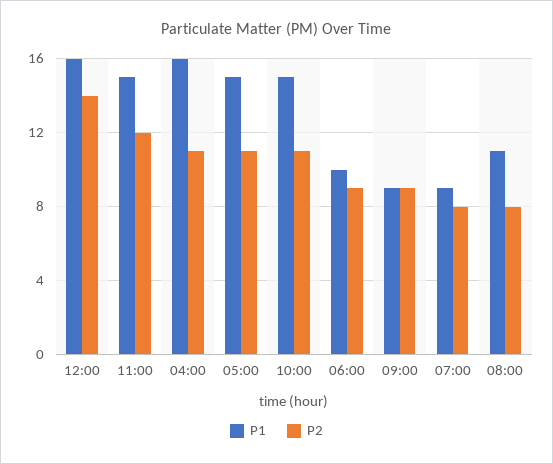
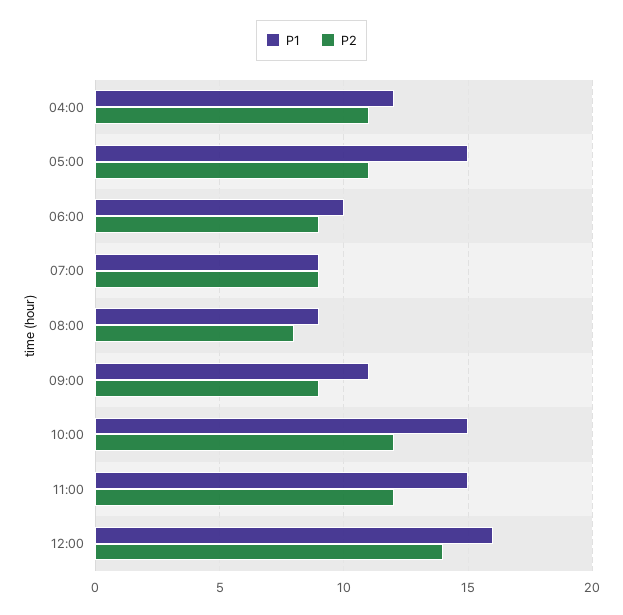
  {
    "P1": {
      "12:00": 16,
      "11:00": 15,
-     "04:00": 16,
+     "04:00": 12,
      "05:00": 15,
      "10:00": 15,
      "06:00": 10,
-     "09:00": 9,
+     "09:00": 11,
      "07:00": 9,
-     "08:00": 11
+     "08:00": 9
    },
    "P2": {
      "12:00": 14,
      "11:00": 12,
      "04:00": 11,
      "05:00": 11,
-     "10:00": 11,
+     "10:00": 12,
      "06:00": 9,
      "09:00": 9,
-     "07:00": 8,
+     "07:00": 9,
      "08:00": 8
    }
  }

